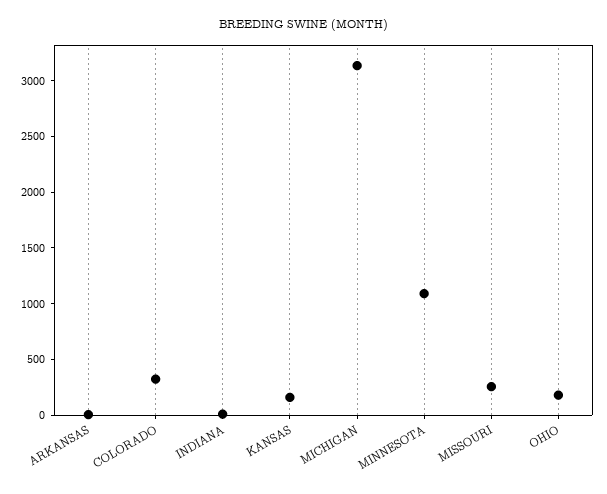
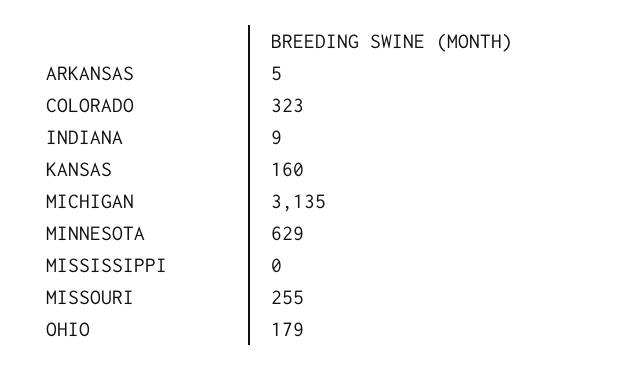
  {
    "ARKANSAS": 5,
    "COLORADO": 323,
    "INDIANA": 9,
    "KANSAS": 160,
    "MICHIGAN": 3135,
-   "MINNESOTA": 1100,
+   "MINNESOTA": 629,
    "MISSOURI": 255,
-   "OHIO": 179
+   "OHIO": 179,
+   "MISSISSIPPI": 0
  }

